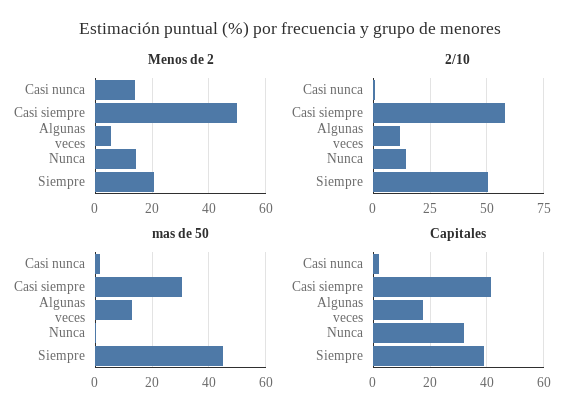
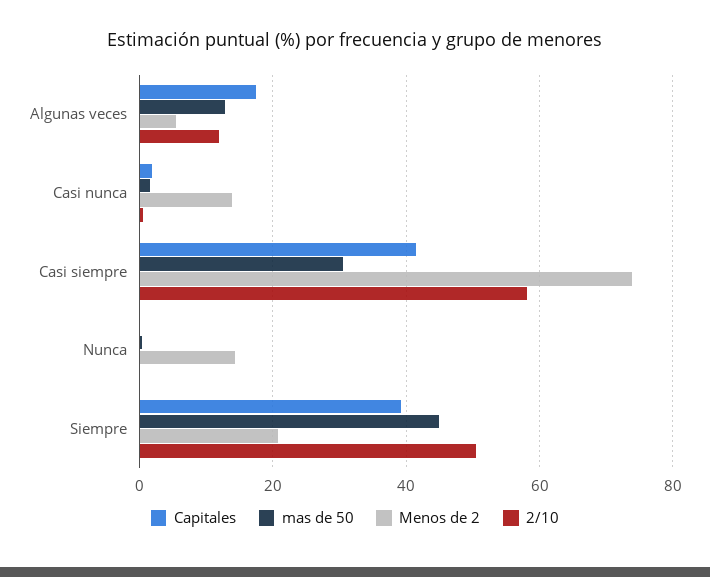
  {
    "Menos de 2": {
      "Casi nunca": 14,
-     "Casi siempre": 50,
+     "Casi siempre": 74,
      "Algunas veces": 6,
      "Nunca": 14,
      "Siempre": 20
    },
    "2/10": {
      "Casi nunca": 0,
      "Casi siempre": 58,
      "Algunas veces": 12,
-     "Nunca": 15,
+     "Nunca": 0,
      "Siempre": 50
    },
    "mas de 50": {
      "Casi nunca": 2,
      "Casi siempre": 30,
      "Algunas veces": 12,
      "Nunca": 0,
      "Siempre": 44
    },
    "Capitales": {
      "Casi nunca": 2,
      "Casi siempre": 42,
      "Algunas veces": 18,
-     "Nunca": 32.5,
+     "Nunca": 0,
      "Siempre": 40
    }
  }

